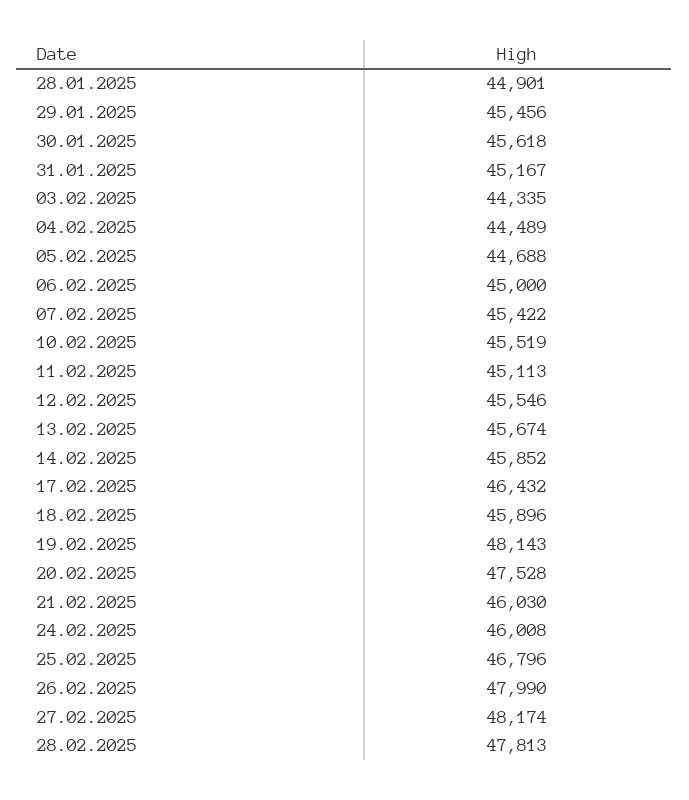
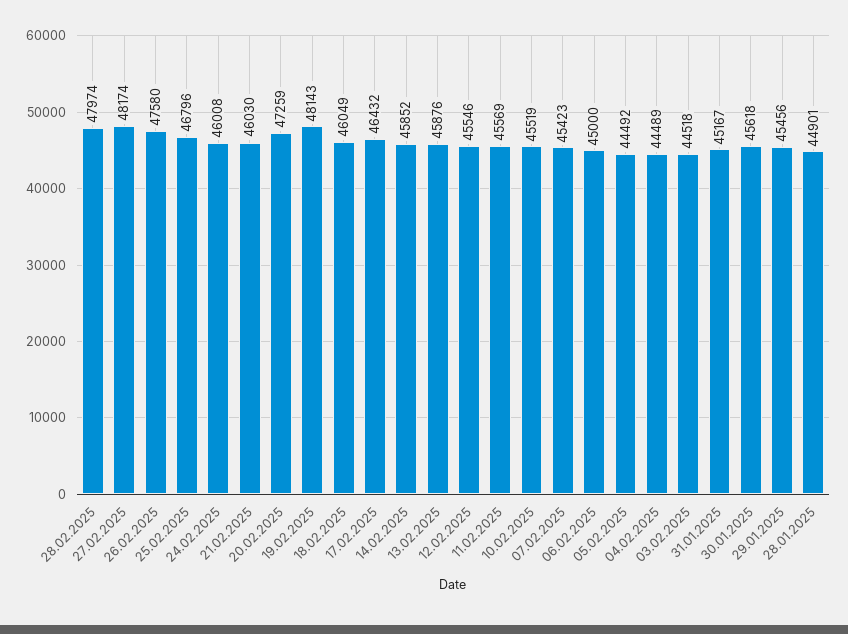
  {
    "28.01.2025": 44901,
    "29.01.2025": 45456,
    "30.01.2025": 45618,
    "31.01.2025": 45167,
-   "03.02.2025": 44335,
+   "03.02.2025": 44518,
    "04.02.2025": 44489,
-   "05.02.2025": 44688,
+   "05.02.2025": 44492,
    "06.02.2025": 45000,
-   "07.02.2025": 45422,
+   "07.02.2025": 45423,
    "10.02.2025": 45519,
-   "11.02.2025": 45113,
+   "11.02.2025": 45569,
    "12.02.2025": 45546,
-   "13.02.2025": 45674,
+   "13.02.2025": 45876,
    "14.02.2025": 45852,
    "17.02.2025": 46432,
-   "18.02.2025": 45896,
+   "18.02.2025": 46049,
    "19.02.2025": 48143,
-   "20.02.2025": 47528,
+   "20.02.2025": 47259,
    "21.02.2025": 46030,
    "24.02.2025": 46008,
    "25.02.2025": 46796,
-   "26.02.2025": 47990,
+   "26.02.2025": 47580,
    "27.02.2025": 48174,
-   "28.02.2025": 47813
+   "28.02.2025": 47974
  }

